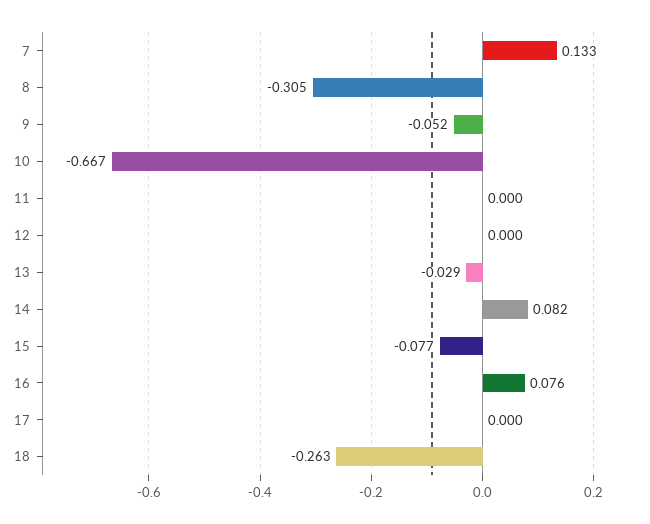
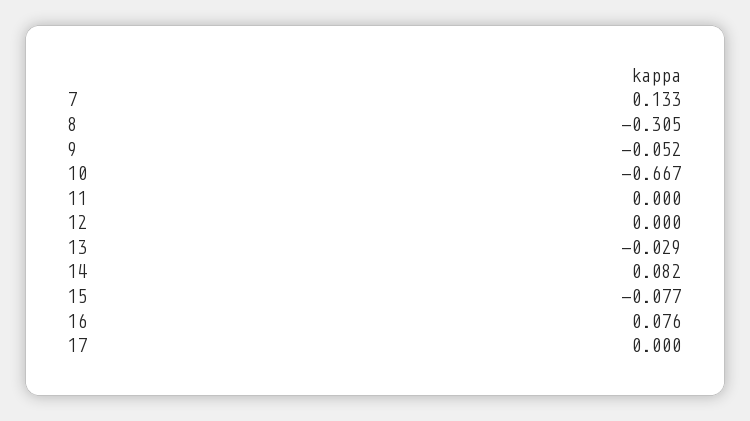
  {
    "7": 0.133,
    "8": -0.305,
    "9": -0.052,
    "10": -0.667,
    "11": 0,
    "12": 0,
    "13": -0.029,
    "14": 0.082,
    "15": -0.077,
    "16": 0.076,
-   "17": 0,
+   "17": 0
-   "18": -0.263
  }

